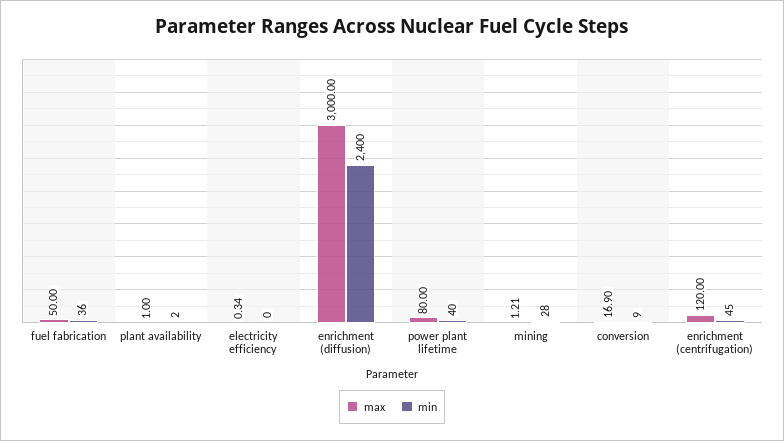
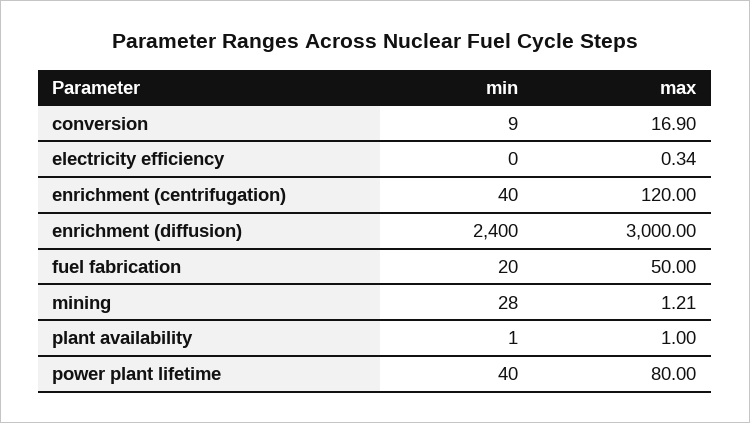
  {
    "max": {
      "fuel fabrication": 50,
      "plant availability": 1,
      "electricity efficiency": 0.34,
      "enrichment (diffusion)": 3000,
      "power plant lifetime": 80,
      "mining": 1.21,
      "conversion": 16.9,
      "enrichment (centrifugation)": 120
    },
    "min": {
-     "fuel fabrication": 36,
+     "fuel fabrication": 20,
-     "plant availability": 2,
+     "plant availability": 1,
      "electricity efficiency": 0,
      "enrichment (diffusion)": 2400,
      "power plant lifetime": 40,
      "mining": 28,
      "conversion": 9,
-     "enrichment (centrifugation)": 45
+     "enrichment (centrifugation)": 40
    }
  }

